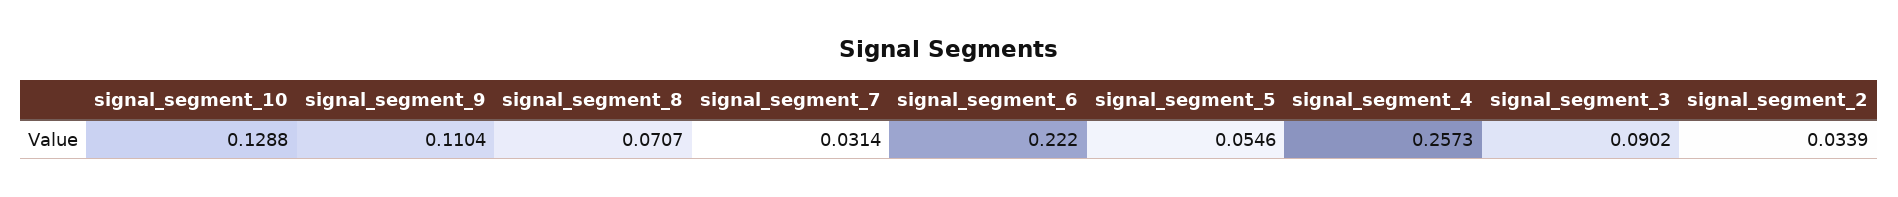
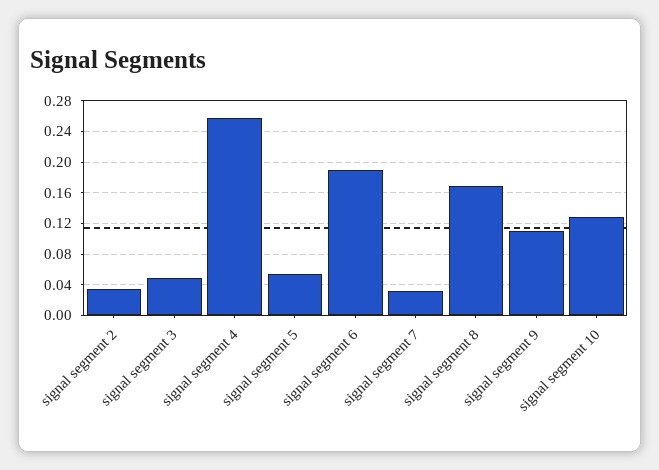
  {
    "signal_segment_10": 0.1288,
    "signal_segment_9": 0.1104,
-   "signal_segment_8": 0.0707,
+   "signal_segment_8": 0.17,
    "signal_segment_7": 0.0314,
-   "signal_segment_6": 0.222,
+   "signal_segment_6": 0.19,
    "signal_segment_5": 0.0546,
    "signal_segment_4": 0.2573,
-   "signal_segment_3": 0.0902,
+   "signal_segment_3": 0.05,
    "signal_segment_2": 0.0339
  }

